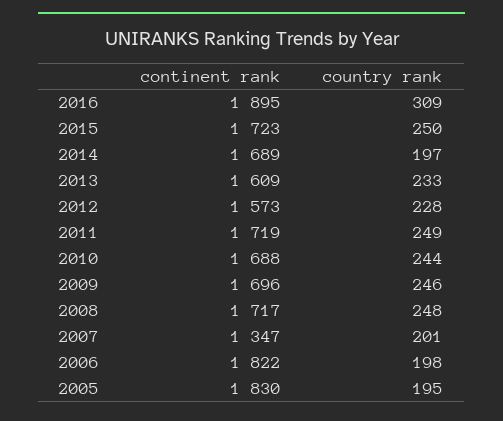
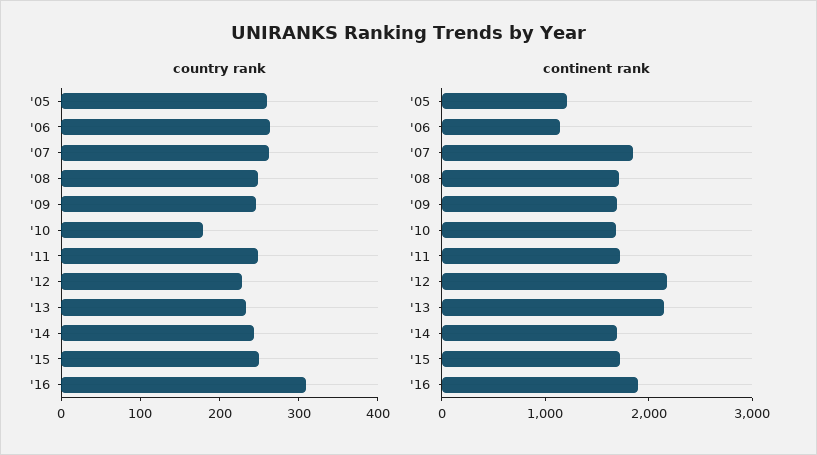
  {
    "continent rank": {
      "2016": 1895,
      "2015": 1723,
      "2014": 1689,
-     "2013": 1609,
+     "2013": 2200,
-     "2012": 1573,
+     "2012": 2200,
      "2011": 1719,
      "2010": 1688,
      "2009": 1696,
      "2008": 1717,
-     "2007": 1347,
+     "2007": 1800,
-     "2006": 1822,
+     "2006": 1200,
-     "2005": 1830
+     "2005": 1200
    },
    "country rank": {
      "2016": 309,
      "2015": 250,
-     "2014": 197,
+     "2014": 240,
      "2013": 233,
      "2012": 228,
      "2011": 249,
-     "2010": 244,
+     "2010": 180,
      "2009": 246,
      "2008": 248,
-     "2007": 201,
+     "2007": 260,
-     "2006": 198,
+     "2006": 260,
-     "2005": 195
+     "2005": 260
    }
  }

